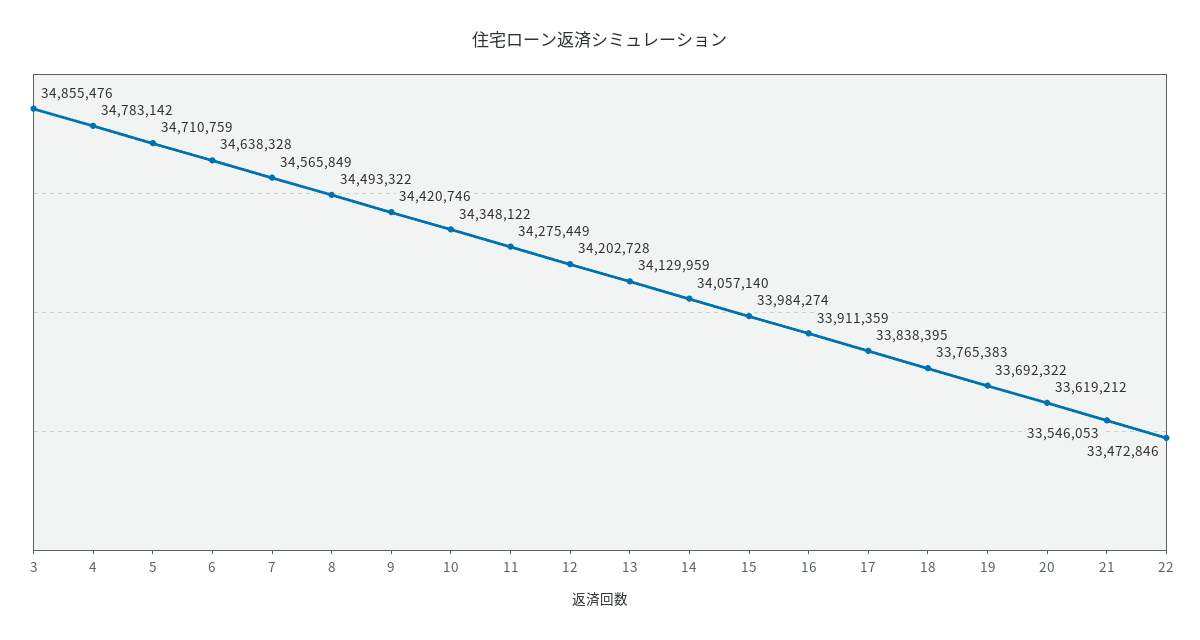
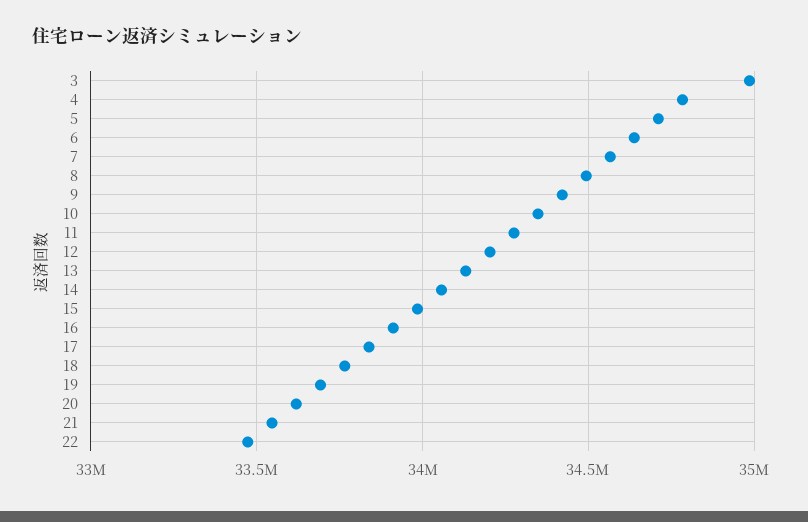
  {
-   "3": 34855476,
+   "3": 35000000,
    "4": 34783142,
    "5": 34710759,
    "6": 34638328,
    "7": 34565849,
    "8": 34493322,
    "9": 34420746,
    "10": 34348122,
    "11": 34275449,
    "12": 34202728,
    "13": 34129959,
    "14": 34057140,
    "15": 33984274,
    "16": 33911359,
    "17": 33838395,
    "18": 33765383,
    "19": 33692322,
    "20": 33619212,
    "21": 33546053,
    "22": 33472846
  }

